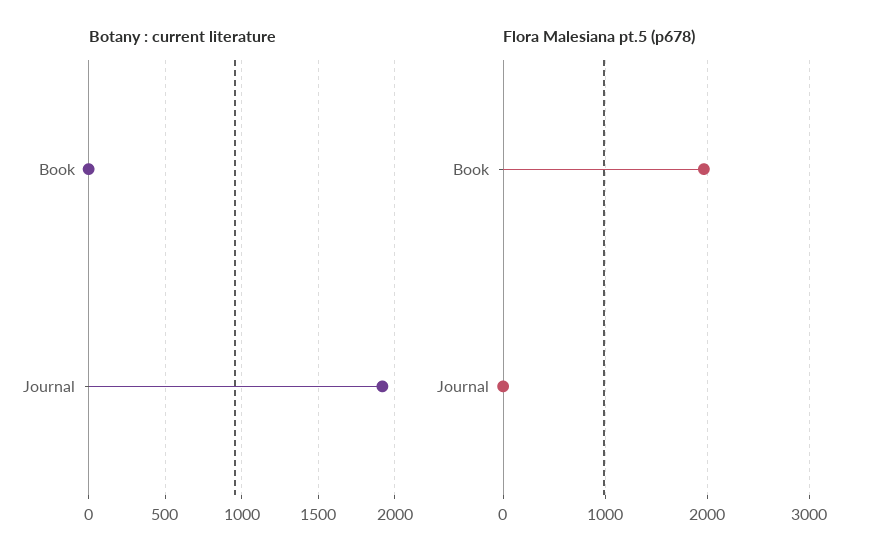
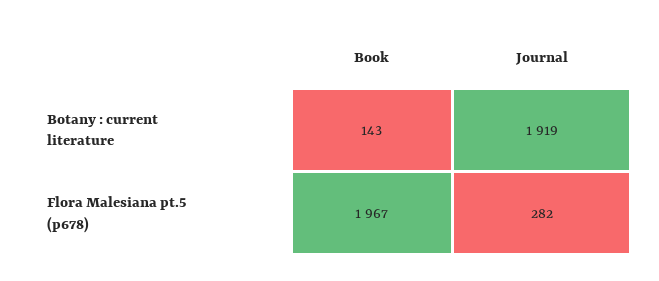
  {
    "Botany : current literature": {
-     "Book": 0,
+     "Book": 143,
      "Journal": 1919
    },
    "Flora Malesiana pt.5 (p678)": {
      "Book": 1967,
-     "Journal": 0
+     "Journal": 282
    }
  }

